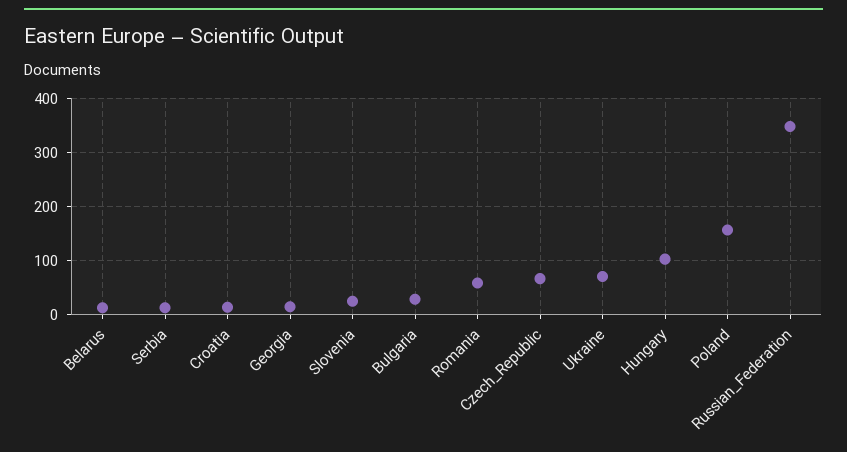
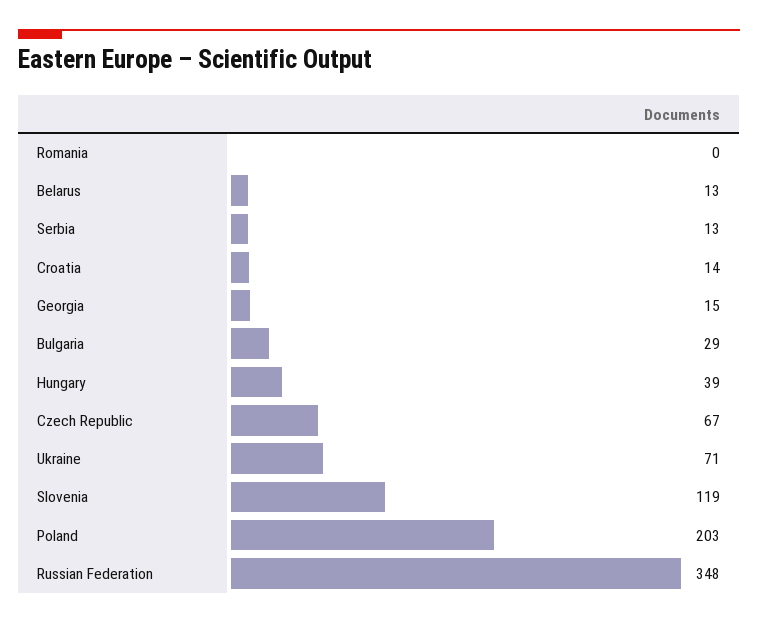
  {
    "Belarus": 13,
    "Serbia": 13,
    "Croatia": 14,
    "Georgia": 15,
-   "Slovenia": 20,
+   "Slovenia": 119,
    "Bulgaria": 29,
-   "Romania": 60,
+   "Romania": 0,
    "Czech_Republic": 67,
    "Ukraine": 71,
-   "Hungary": 100,
+   "Hungary": 39,
-   "Poland": 160,
+   "Poland": 203,
    "Russian_Federation": 348
  }

